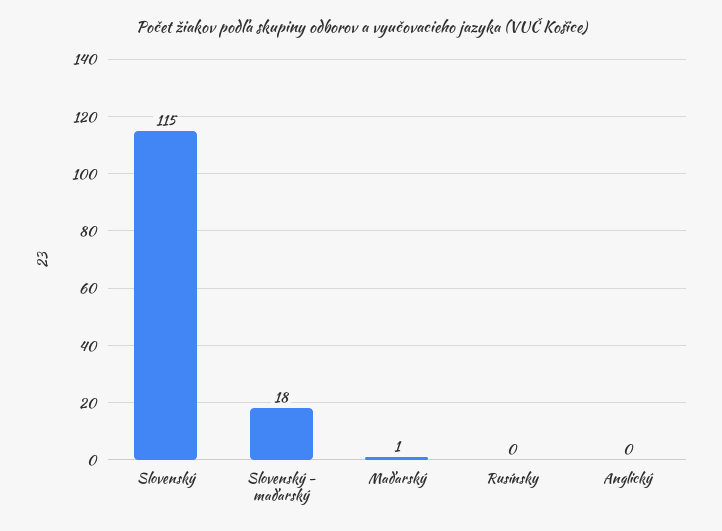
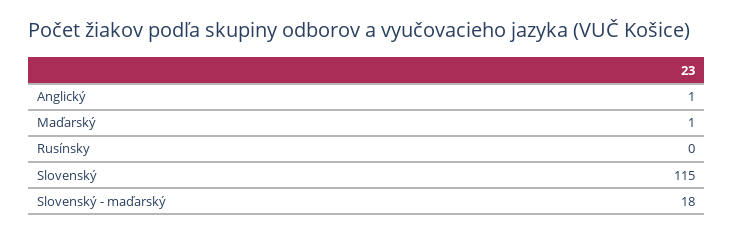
  {
    "Slovenský": 115,
    "Slovenský - maďarský": 18,
    "Maďarský": 1,
    "Rusínsky": 0,
-   "Anglický": 0
+   "Anglický": 1
  }

